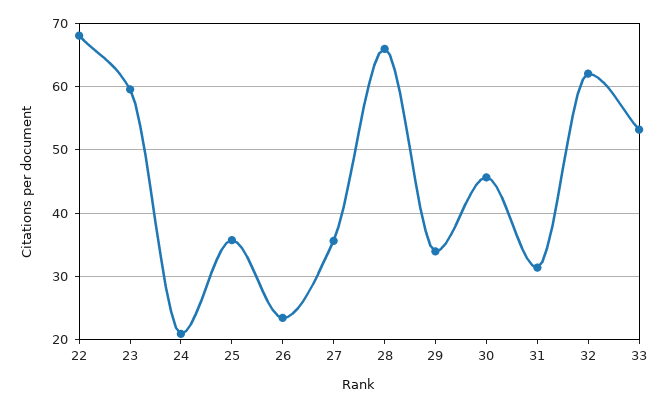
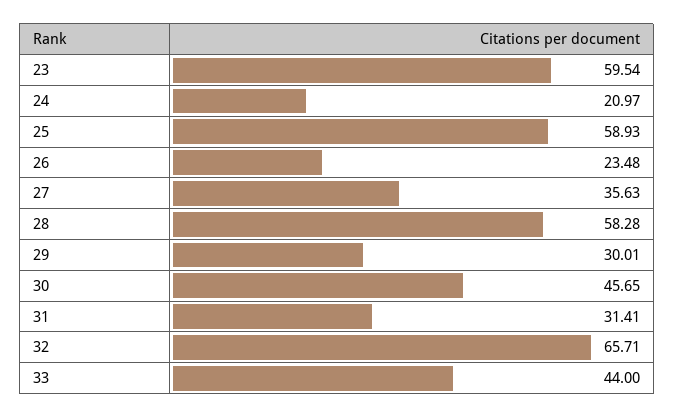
  {
-   "22": 68,
    "23": 59.54,
    "24": 20.97,
-   "25": 36,
+   "25": 58.93,
    "26": 23.48,
    "27": 35.63,
-   "28": 66,
+   "28": 58.28,
-   "29": 34,
+   "29": 30.01,
    "30": 45.65,
    "31": 31.41,
-   "32": 62,
+   "32": 65.71,
-   "33": 53
+   "33": 44
  }

